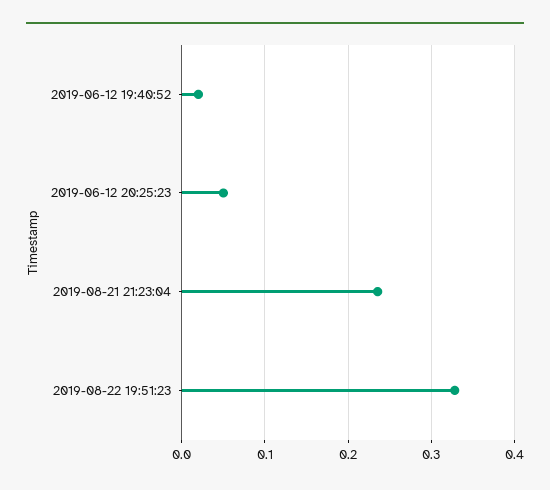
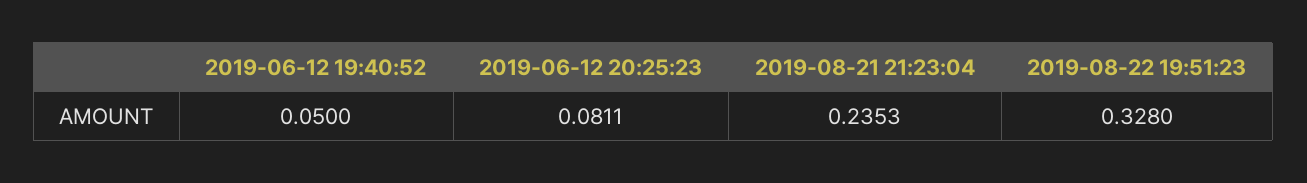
  {
-   "2019-06-12 19:40:52": 0.02,
+   "2019-06-12 19:40:52": 0.05,
-   "2019-06-12 20:25:23": 0.05,
+   "2019-06-12 20:25:23": 0.0811,
    "2019-08-21 21:23:04": 0.2353,
    "2019-08-22 19:51:23": 0.328
  }

